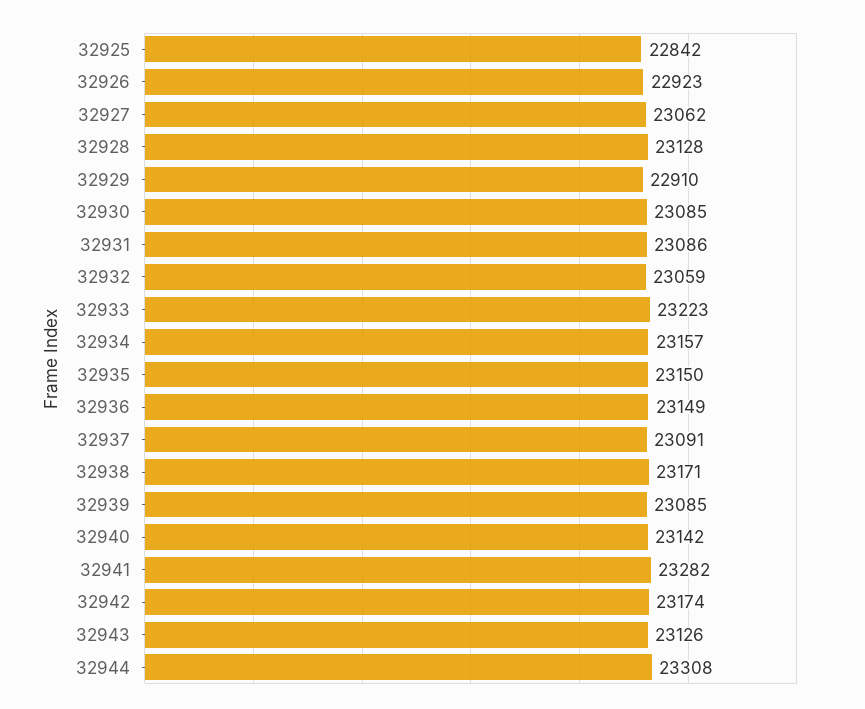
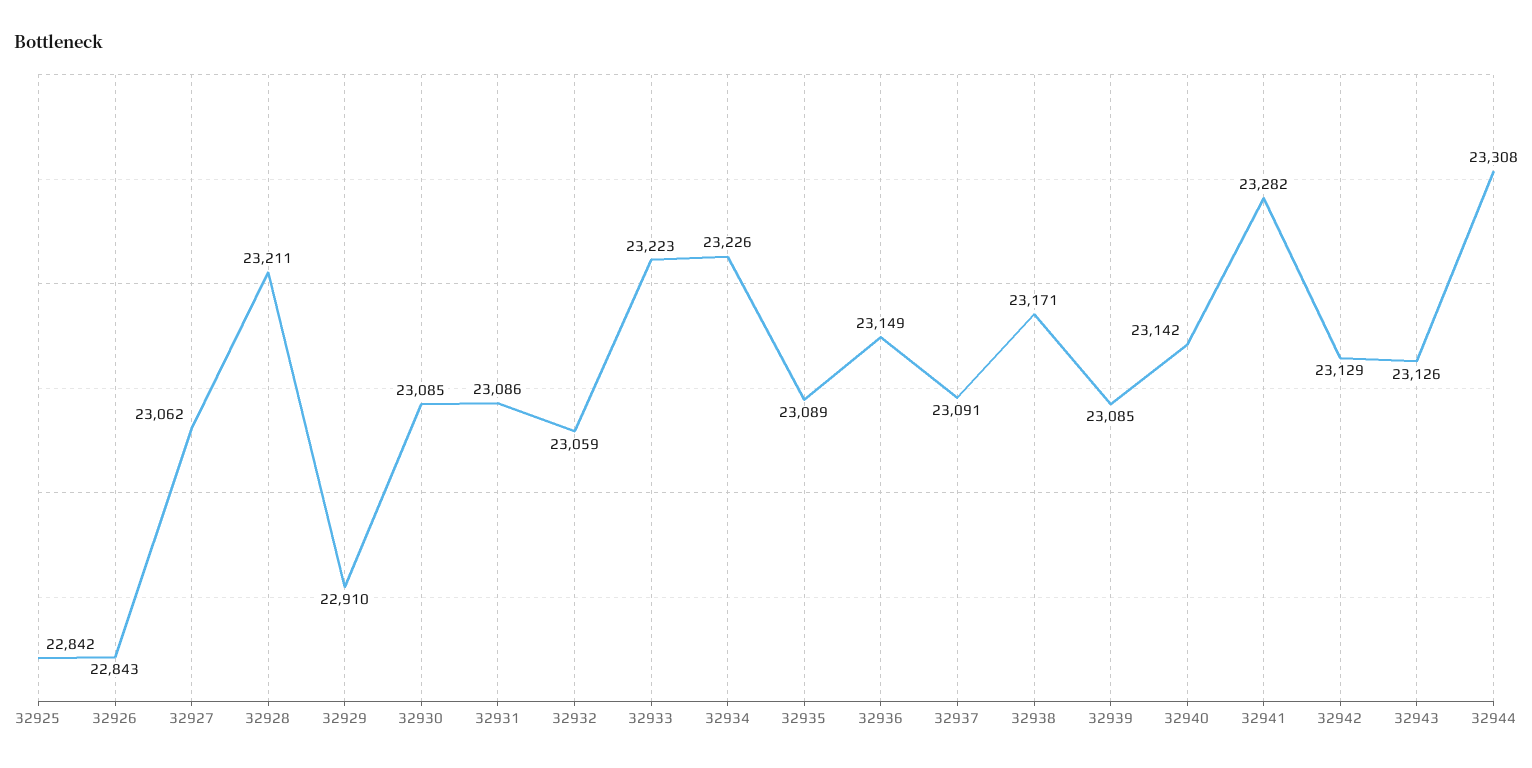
  {
    "32925": 22842,
-   "32926": 22923,
+   "32926": 22843,
    "32927": 23062,
-   "32928": 23128,
+   "32928": 23211,
    "32929": 22910,
    "32930": 23085,
    "32931": 23086,
    "32932": 23059,
    "32933": 23223,
-   "32934": 23157,
+   "32934": 23226,
-   "32935": 23150,
+   "32935": 23089,
    "32936": 23149,
    "32937": 23091,
    "32938": 23171,
    "32939": 23085,
    "32940": 23142,
    "32941": 23282,
-   "32942": 23174,
+   "32942": 23129,
    "32943": 23126,
    "32944": 23308
  }

